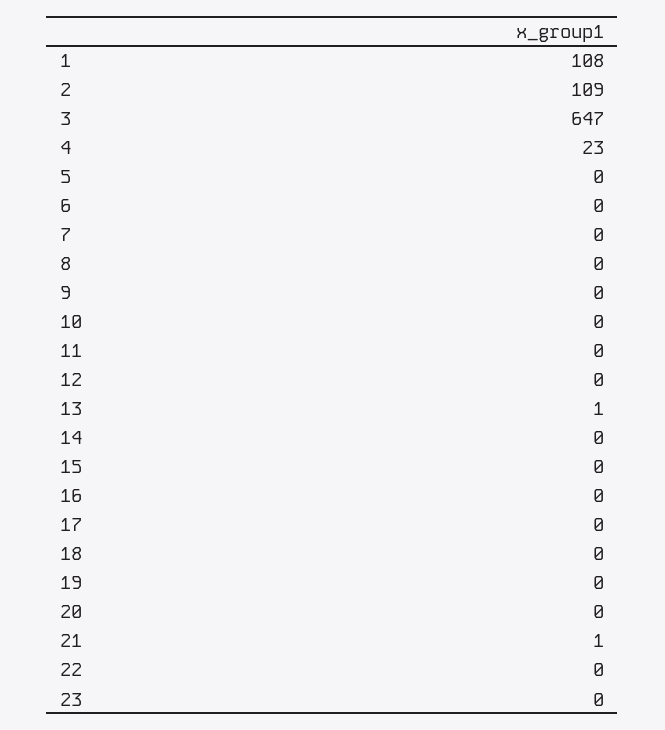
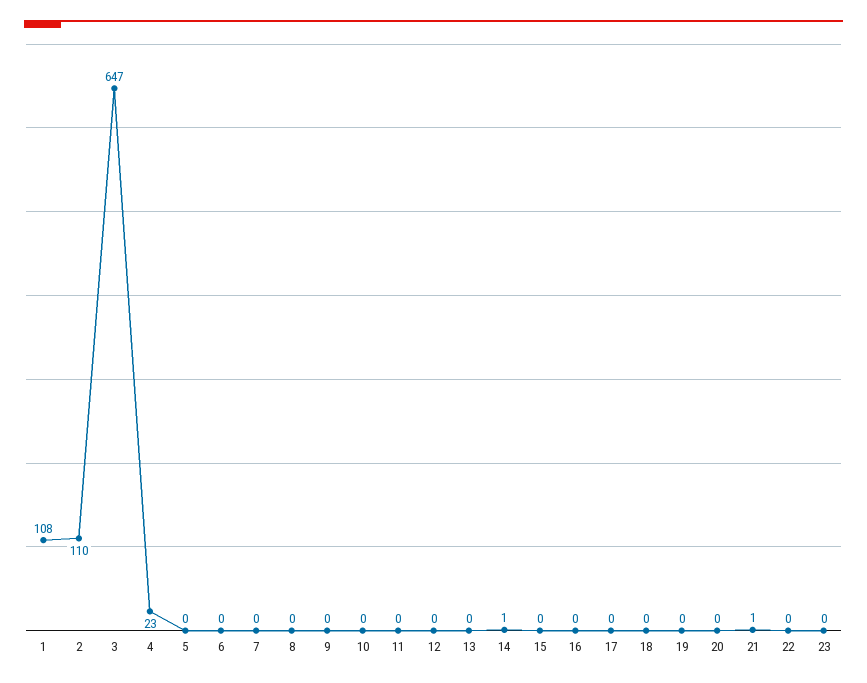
  {
    "1": 108,
-   "2": 109,
+   "2": 110,
    "3": 647,
    "4": 23,
    "5": 0,
    "6": 0,
    "7": 0,
    "8": 0,
    "9": 0,
    "10": 0,
    "11": 0,
    "12": 0,
-   "13": 1,
+   "13": 0,
-   "14": 0,
+   "14": 1,
    "15": 0,
    "16": 0,
    "17": 0,
    "18": 0,
    "19": 0,
    "20": 0,
    "21": 1,
    "22": 0,
    "23": 0
  }

